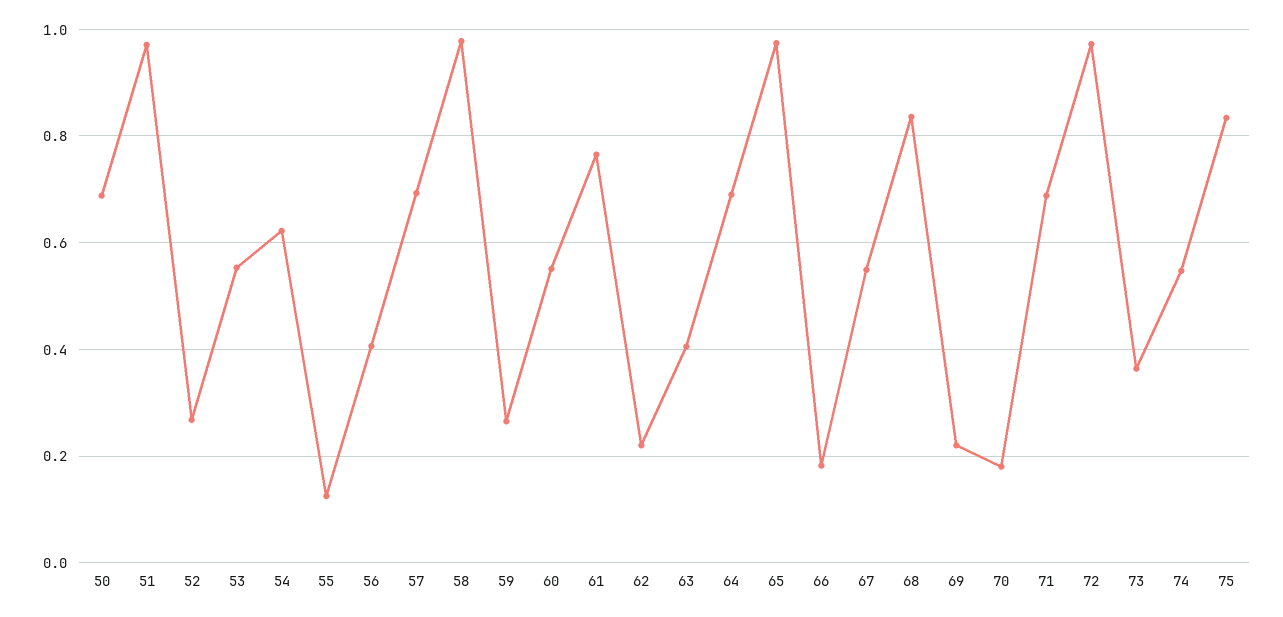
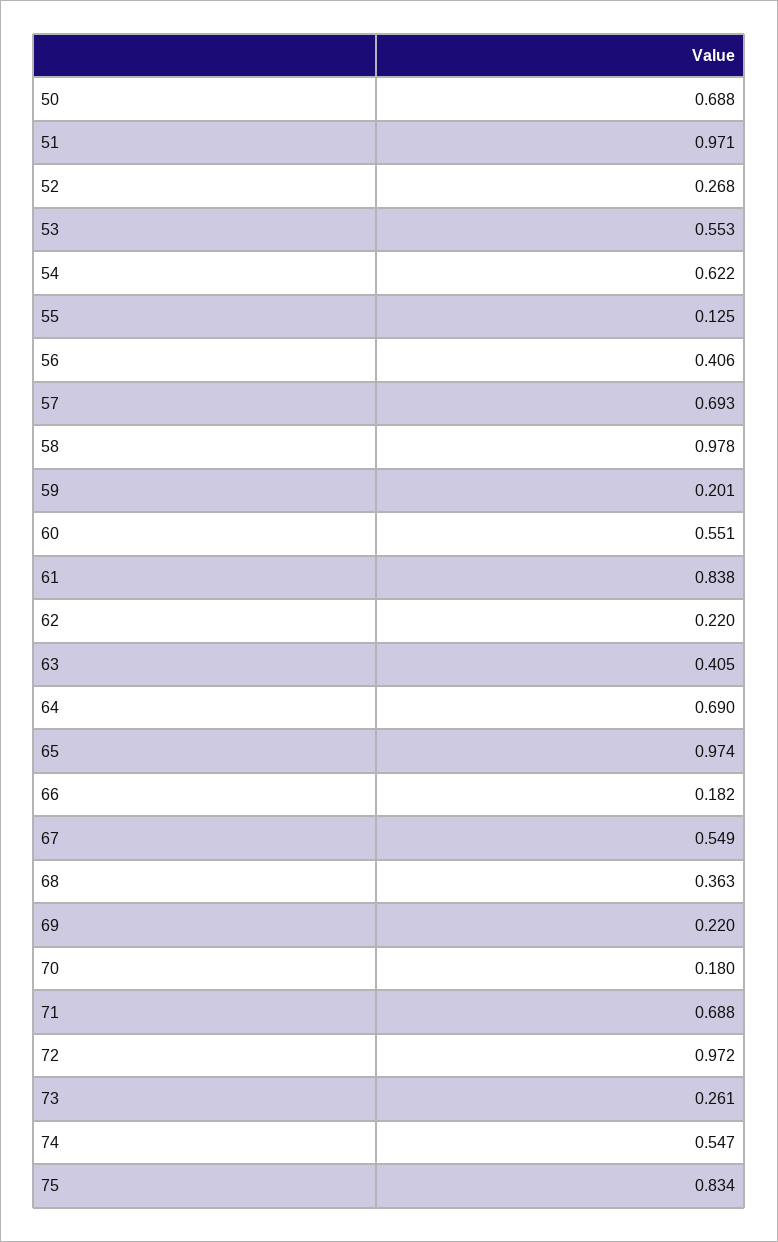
  {
    "50": 0.688,
    "51": 0.971,
    "52": 0.268,
    "53": 0.553,
    "54": 0.622,
    "55": 0.125,
    "56": 0.406,
    "57": 0.693,
    "58": 0.978,
-   "59": 0.26,
+   "59": 0.201,
    "60": 0.551,
-   "61": 0.76,
+   "61": 0.838,
    "62": 0.22,
    "63": 0.405,
    "64": 0.69,
    "65": 0.974,
    "66": 0.182,
    "67": 0.549,
-   "68": 0.84,
+   "68": 0.363,
    "69": 0.22,
    "70": 0.18,
    "71": 0.688,
    "72": 0.972,
-   "73": 0.36,
+   "73": 0.261,
    "74": 0.547,
    "75": 0.834
  }

